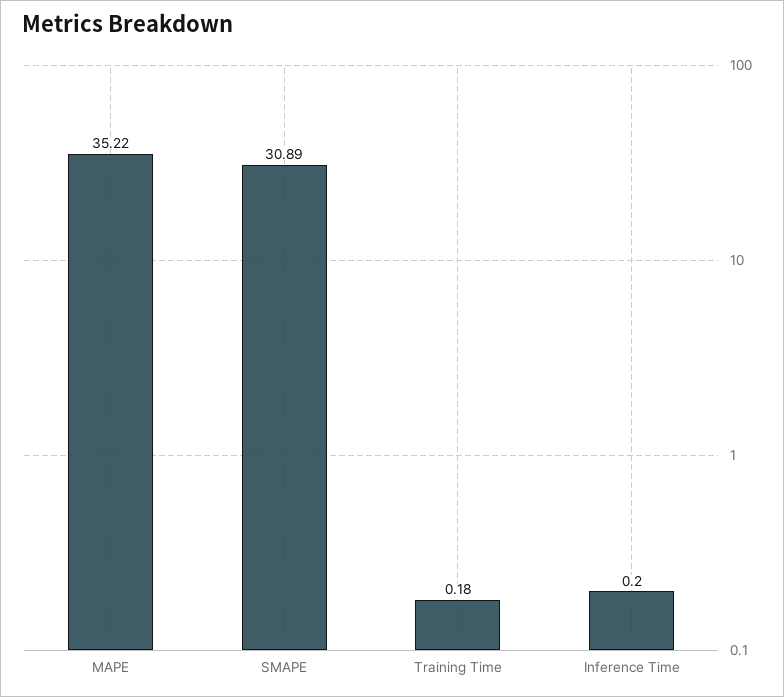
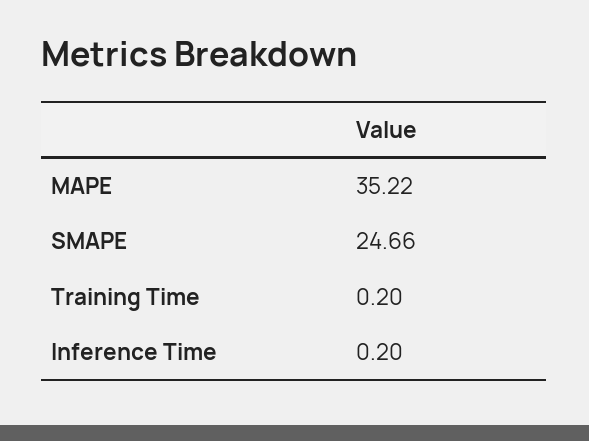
  {
    "MAPE": 35.22,
-   "SMAPE": 30.89,
+   "SMAPE": 24.66,
-   "Training Time": 0.18,
+   "Training Time": 0.2,
    "Inference Time": 0.2
  }

